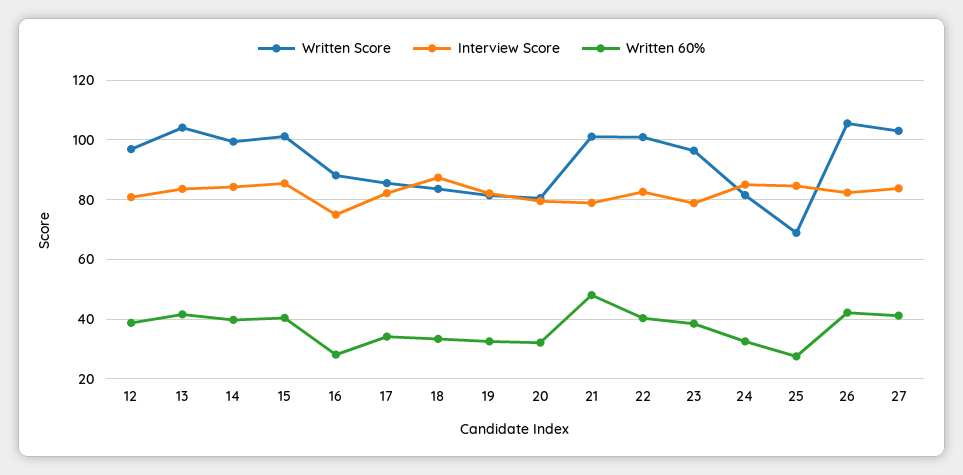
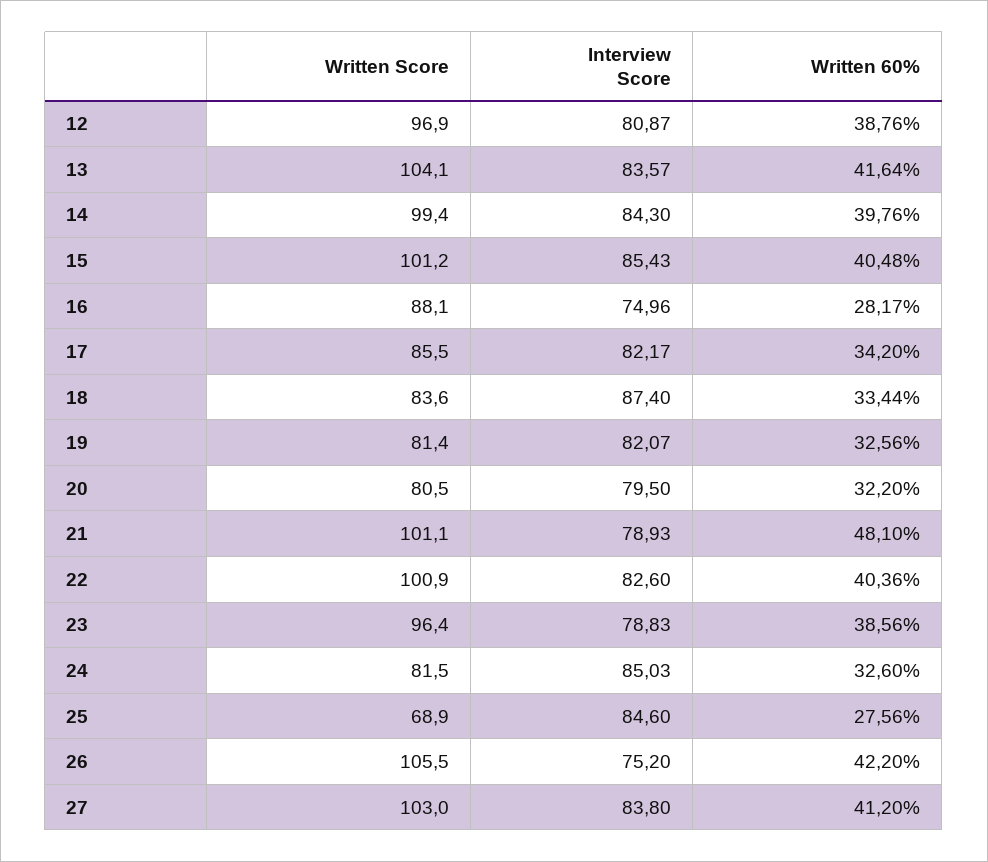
  {
    "Written Score": {
      "12": 96.9,
      "13": 104.1,
      "14": 99.4,
      "15": 101.2,
      "16": 88.1,
      "17": 85.5,
      "18": 83.6,
      "19": 81.4,
      "20": 80.5,
      "21": 101.1,
      "22": 100.9,
      "23": 96.4,
      "24": 81.5,
      "25": 68.9,
      "26": 105.5,
      "27": 103
    },
    "Interview Score": {
      "12": 80.87,
      "13": 83.57,
      "14": 84.3,
      "15": 85.43,
      "16": 74.96,
      "17": 82.17,
      "18": 87.4,
      "19": 82.07,
      "20": 79.5,
      "21": 78.93,
      "22": 82.6,
      "23": 78.83,
      "24": 85.03,
      "25": 84.6,
-     "26": 82.5,
+     "26": 75.2,
      "27": 83.8
    },
    "Written 60%": {
      "12": 38.76,
      "13": 41.64,
      "14": 39.76,
      "15": 40.48,
      "16": 28.17,
      "17": 34.2,
      "18": 33.44,
      "19": 32.56,
      "20": 32.2,
      "21": 48.1,
      "22": 40.36,
      "23": 38.56,
      "24": 32.6,
      "25": 27.56,
      "26": 42.2,
      "27": 41.2
    }
  }

